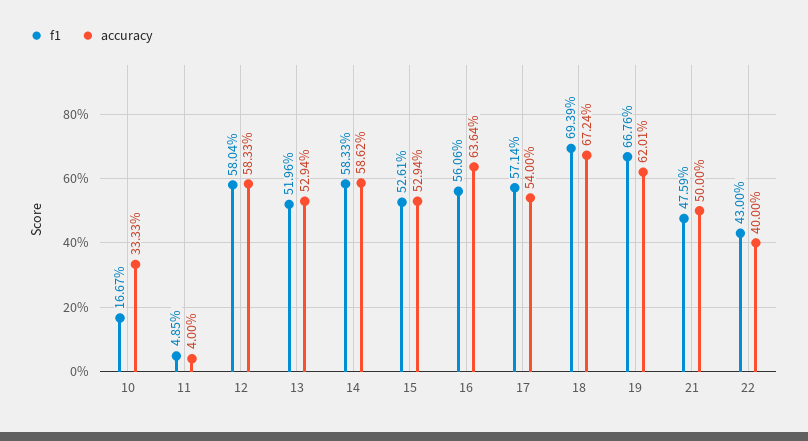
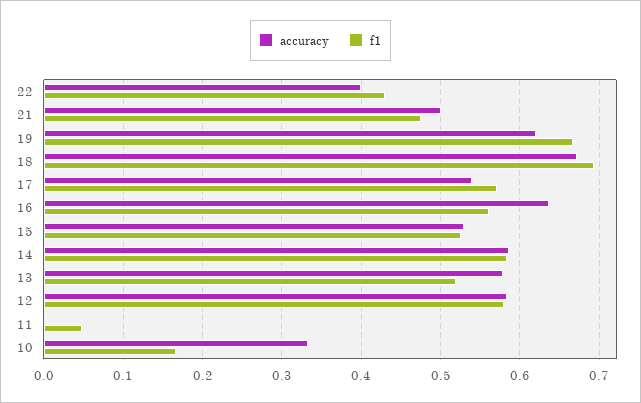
  {
    "f1": {
      "10": 0.1667,
      "11": 0.0485,
      "12": 0.5804,
      "13": 0.5196,
      "14": 0.5833,
      "15": 0.5261,
      "16": 0.5606,
      "17": 0.5714,
      "18": 0.6939,
      "19": 0.6676,
      "21": 0.4759,
      "22": 0.43
    },
    "accuracy": {
      "10": 0.3333,
-     "11": 0.04,
+     "11": 0,
      "12": 0.5833,
-     "13": 0.5294,
+     "13": 0.58,
      "14": 0.5862,
      "15": 0.5294,
      "16": 0.6364,
      "17": 0.54,
      "18": 0.6724,
      "19": 0.6201,
      "21": 0.5,
      "22": 0.4
    }
  }

